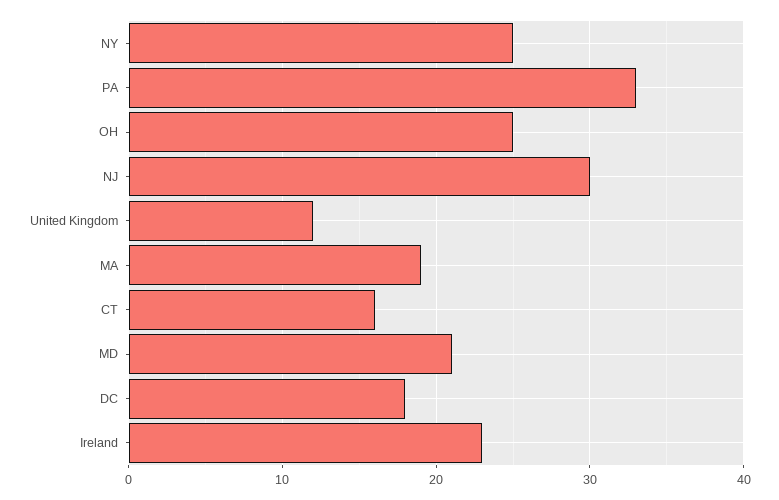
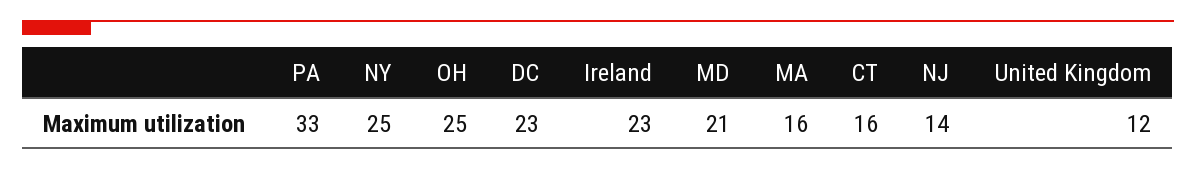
  {
    "NY": 25,
    "PA": 33,
    "OH": 25,
-   "NJ": 30,
+   "NJ": 14,
    "United Kingdom": 12,
-   "MA": 19,
+   "MA": 16,
    "CT": 16,
    "MD": 21,
-   "DC": 18,
+   "DC": 23,
    "Ireland": 23
  }

